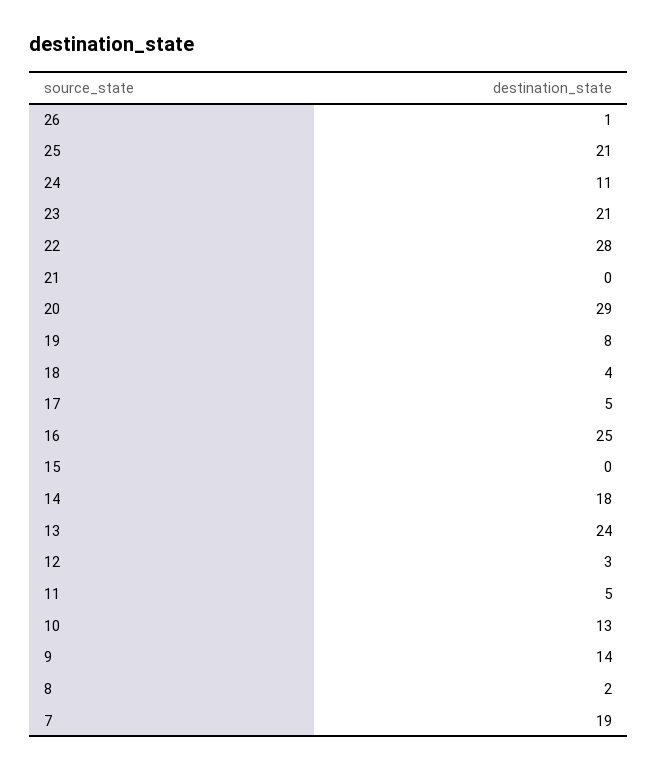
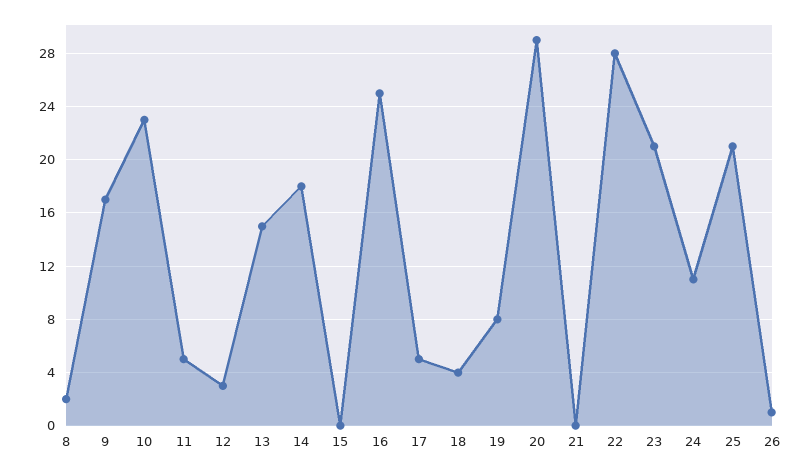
  {
    "26": 1,
    "25": 21,
    "24": 11,
    "23": 21,
    "22": 28,
    "21": 0,
    "20": 29,
    "19": 8,
    "18": 4,
    "17": 5,
    "16": 25,
    "15": 0,
    "14": 18,
-   "13": 24,
+   "13": 15,
    "12": 3,
    "11": 5,
-   "10": 13,
+   "10": 23,
-   "9": 14,
+   "9": 17,
-   "8": 2,
+   "8": 2
-   "7": 19
  }

